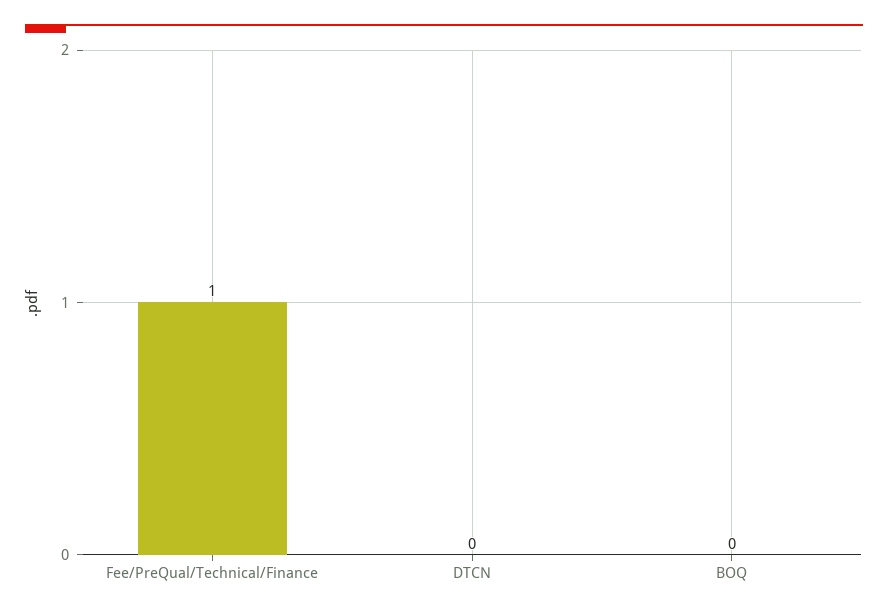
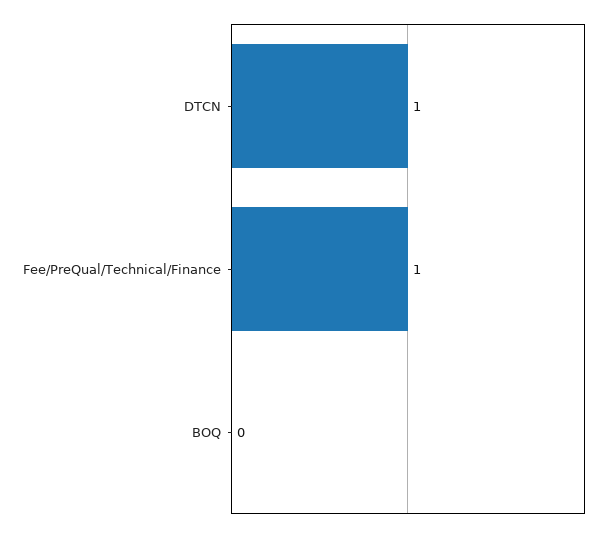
  {
    "Fee/PreQual/Technical/Finance": 1,
-   "DTCN": 0,
+   "DTCN": 1,
    "BOQ": 0
  }

